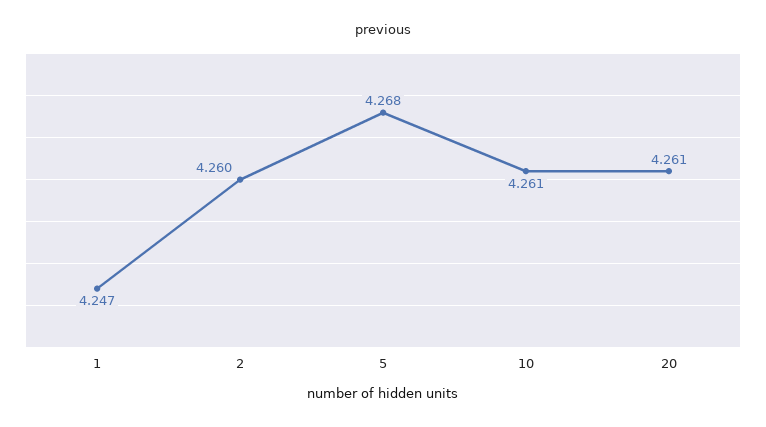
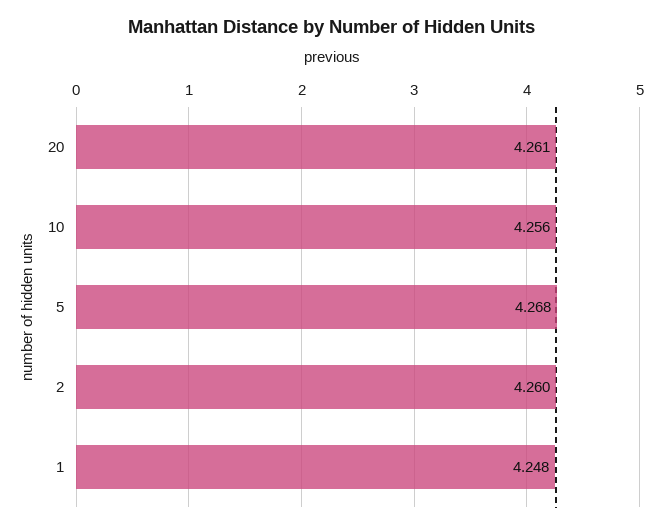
  {
-   "1": 4.247,
+   "1": 4.248,
    "2": 4.26,
    "5": 4.268,
-   "10": 4.261,
+   "10": 4.256,
    "20": 4.261
  }

